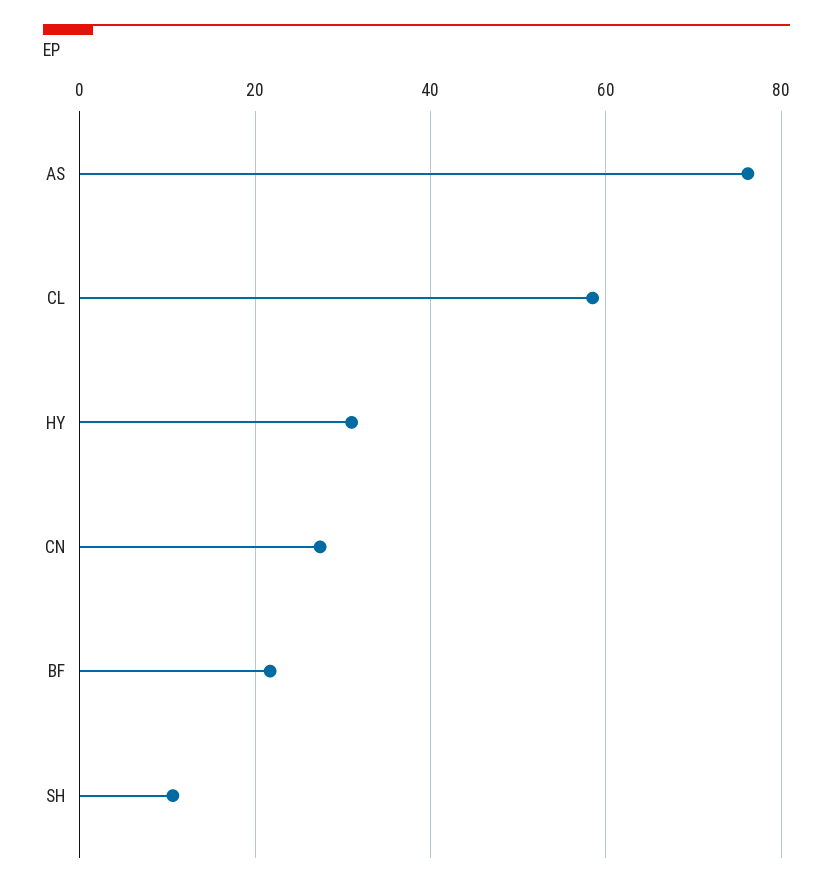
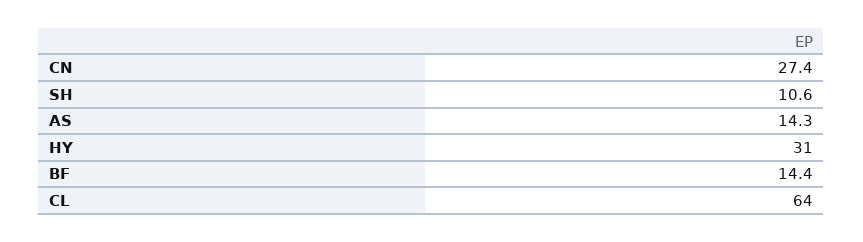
  {
-   "AS": 76,
+   "AS": 14.3,
-   "CL": 58,
+   "CL": 64,
    "HY": 31,
    "CN": 27.4,
-   "BF": 22,
+   "BF": 14.4,
    "SH": 10.6
  }

